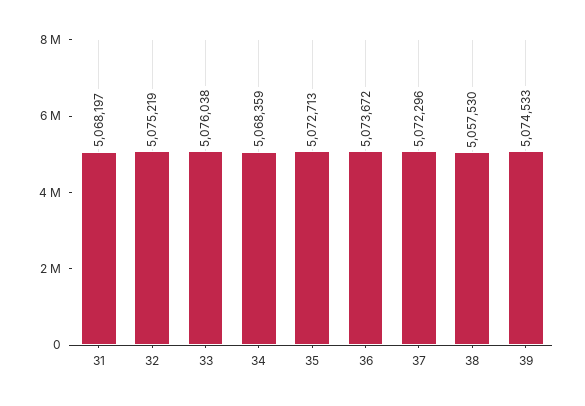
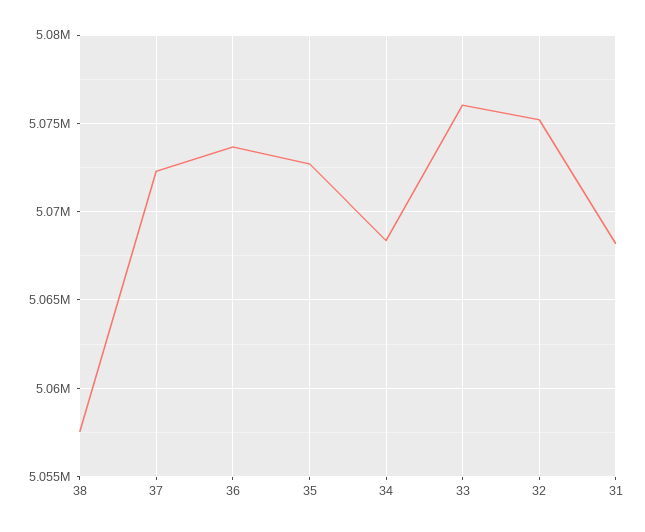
  {
    "31": 5068197,
    "32": 5075219,
    "33": 5076038,
    "34": 5068359,
    "35": 5072713,
    "36": 5073672,
    "37": 5072296,
-   "38": 5057530,
+   "38": 5057530
-   "39": 5074533
  }

